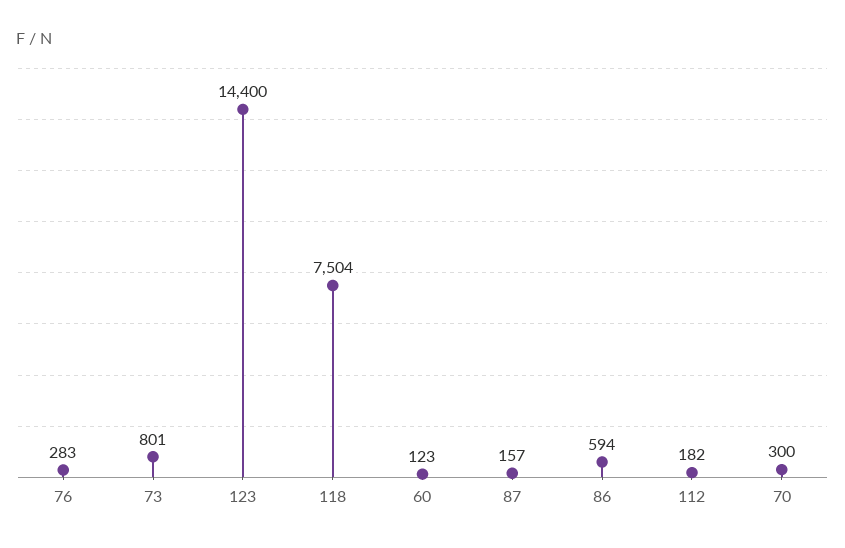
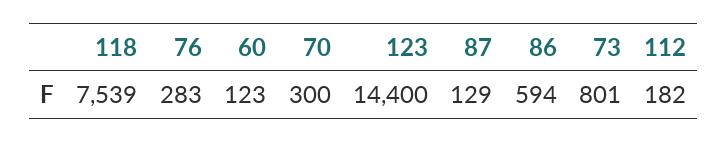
  {
    "76": 283,
    "73": 801,
    "123": 14400,
-   "118": 7504,
+   "118": 7539,
    "60": 123,
-   "87": 157,
+   "87": 129,
    "86": 594,
    "112": 182,
    "70": 300
  }

